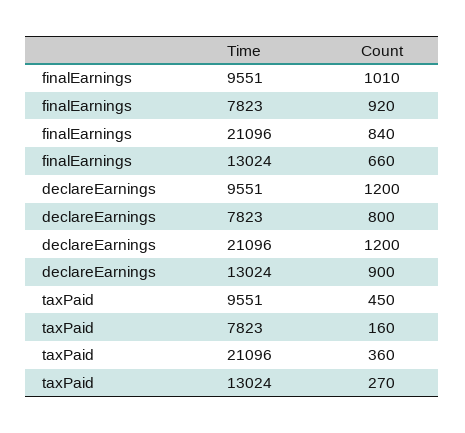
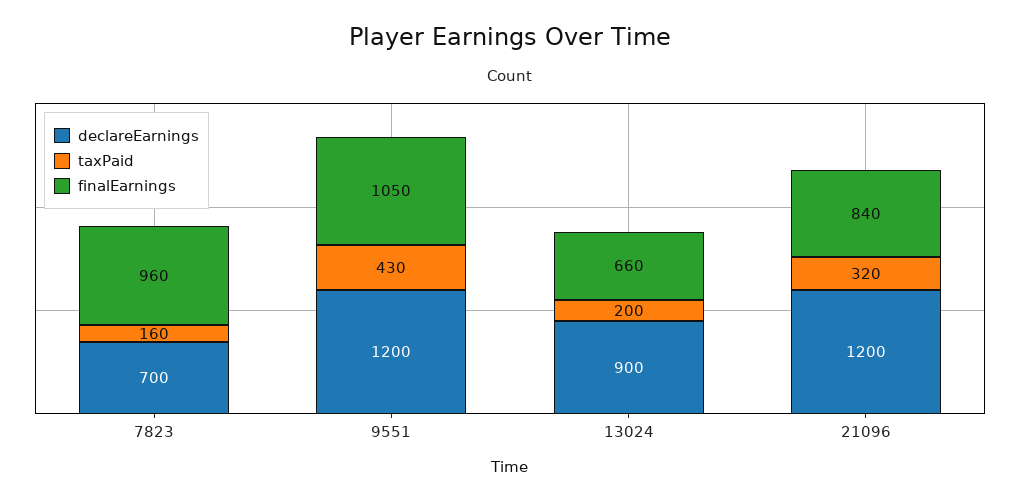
  {
    "finalEarnings": {
-     "9551": 1010,
+     "9551": 1050,
-     "7823": 920,
+     "7823": 960,
      "21096": 840,
      "13024": 660
    },
    "declareEarnings": {
      "9551": 1200,
-     "7823": 800,
+     "7823": 700,
      "21096": 1200,
      "13024": 900
    },
    "taxPaid": {
-     "9551": 450,
+     "9551": 430,
      "7823": 160,
-     "21096": 360,
+     "21096": 320,
-     "13024": 270
+     "13024": 200
    }
  }

